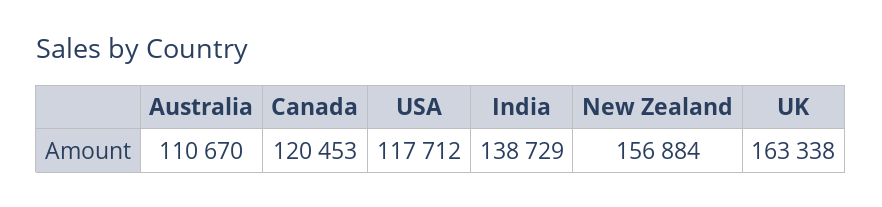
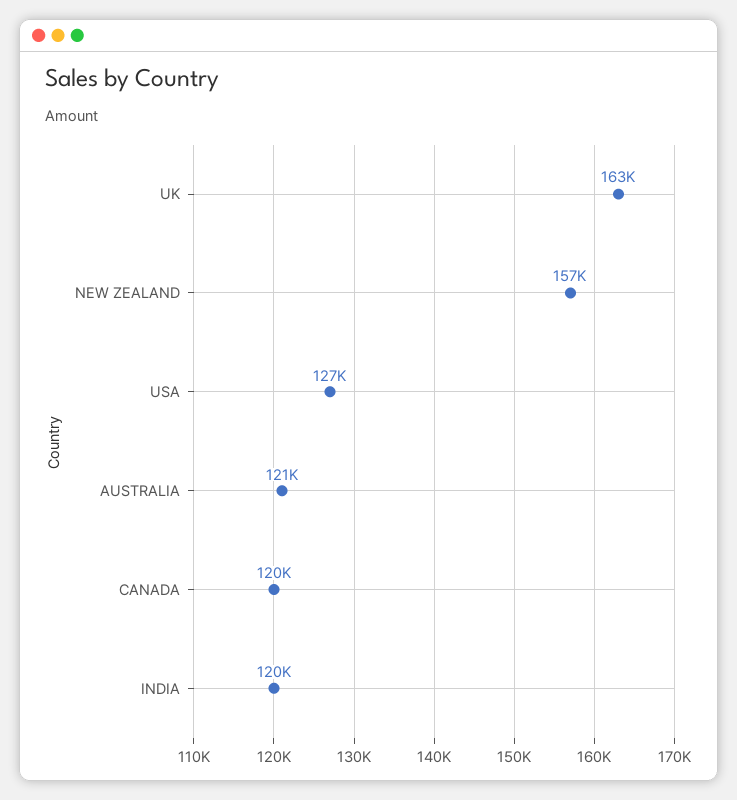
  {
-   "Australia": 110670,
+   "Australia": 121000,
    "Canada": 120453,
-   "USA": 117712,
+   "USA": 127000,
-   "India": 138729,
+   "India": 120000,
    "New Zealand": 156884,
    "UK": 163338
  }

